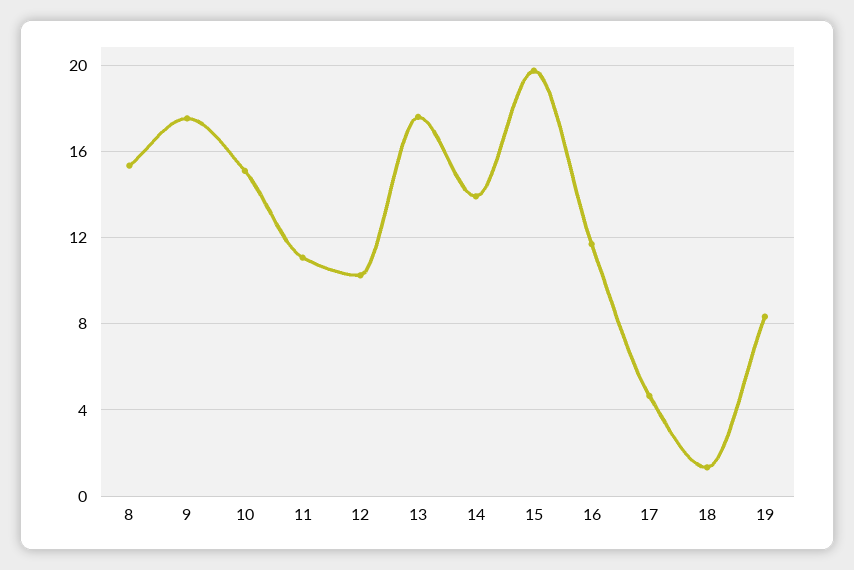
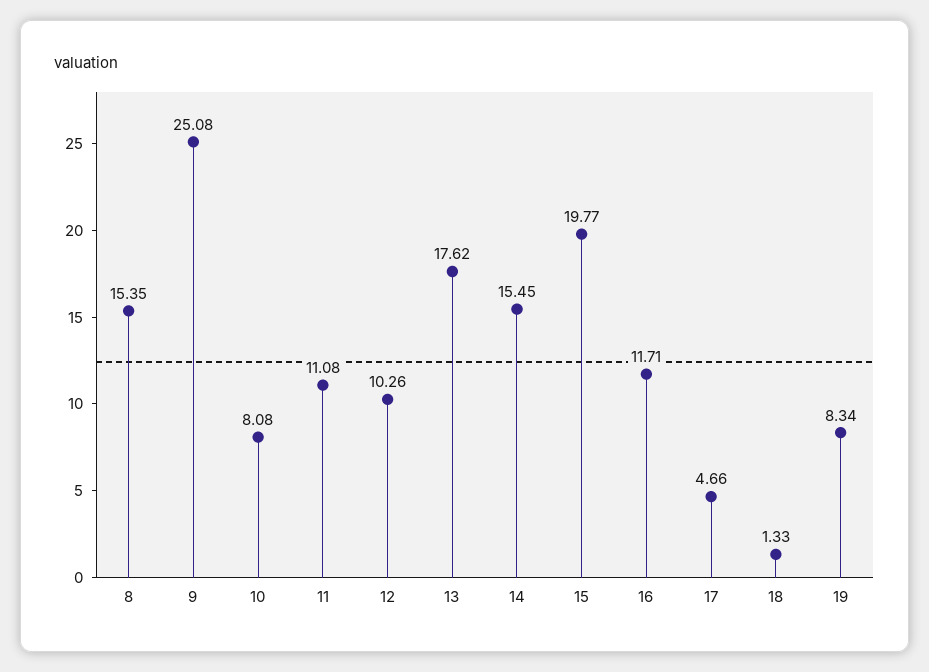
  {
    "8": 15.35,
-   "9": 17.5,
+   "9": 25.08,
-   "10": 15,
+   "10": 8.08,
    "11": 11.08,
    "12": 10.26,
    "13": 17.62,
-   "14": 14,
+   "14": 15.45,
    "15": 19.77,
    "16": 11.71,
    "17": 4.66,
    "18": 1.33,
    "19": 8.34
  }

